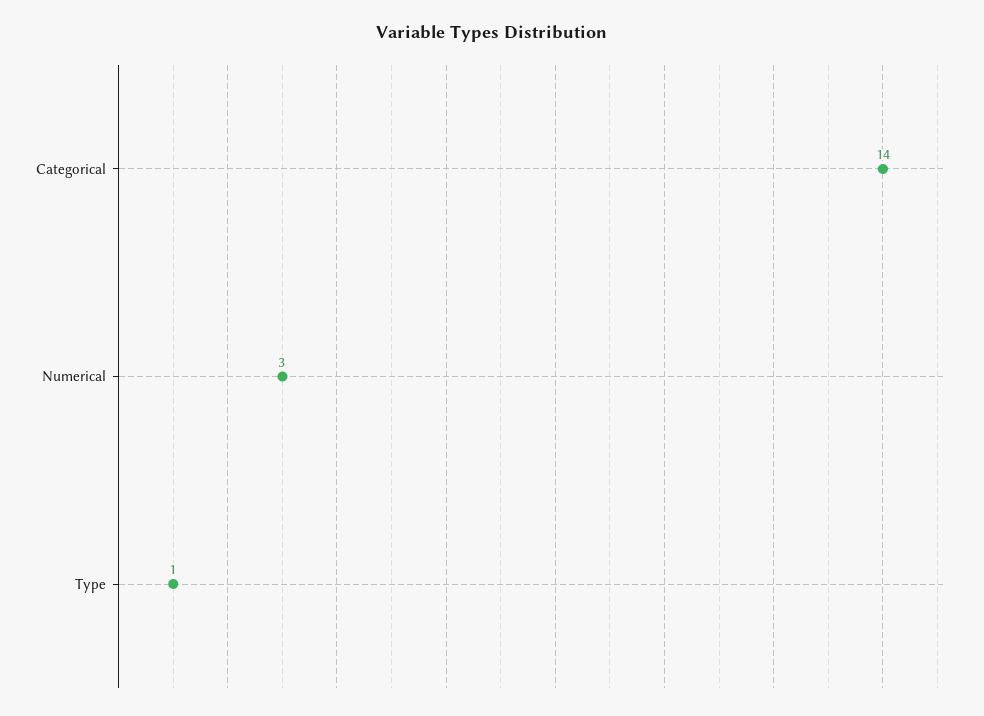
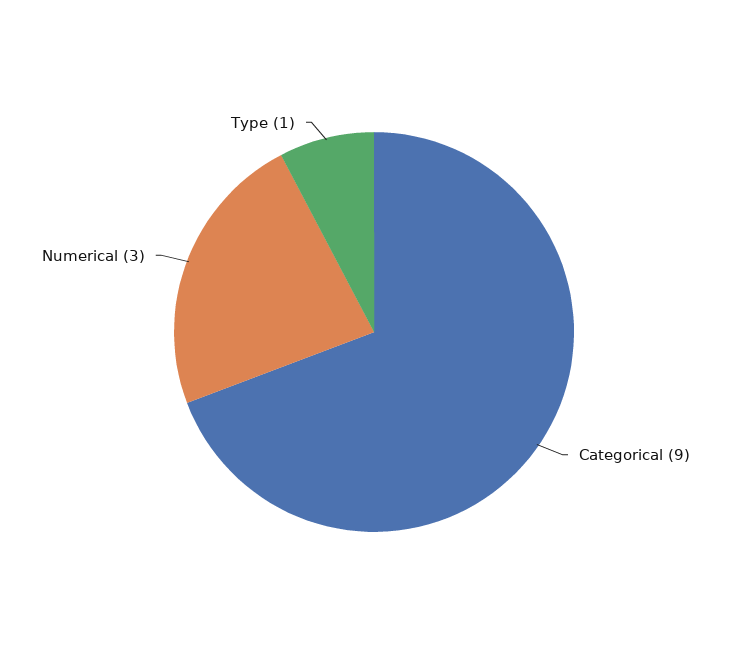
  {
-   "Categorical": 14,
+   "Categorical": 9,
    "Numerical": 3,
    "Type": 1
  }

